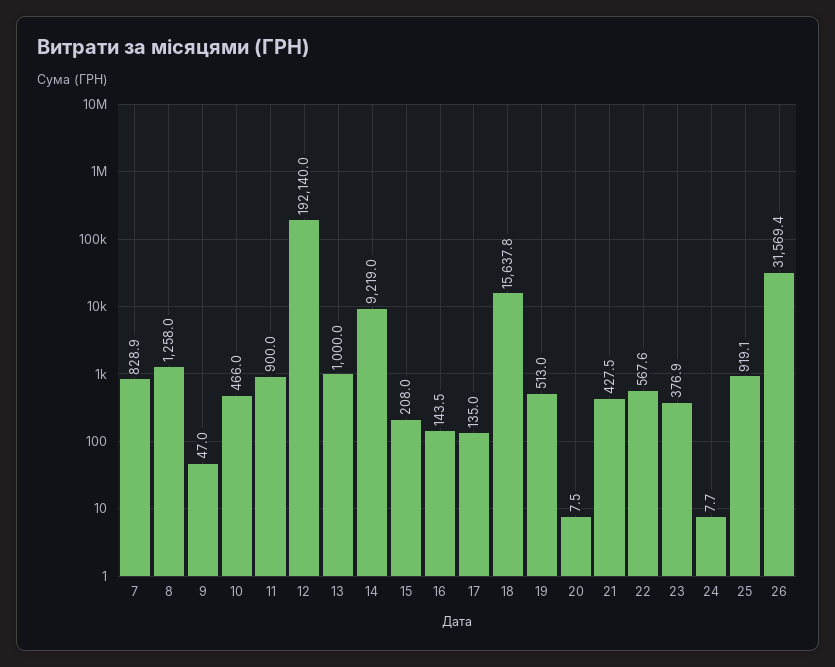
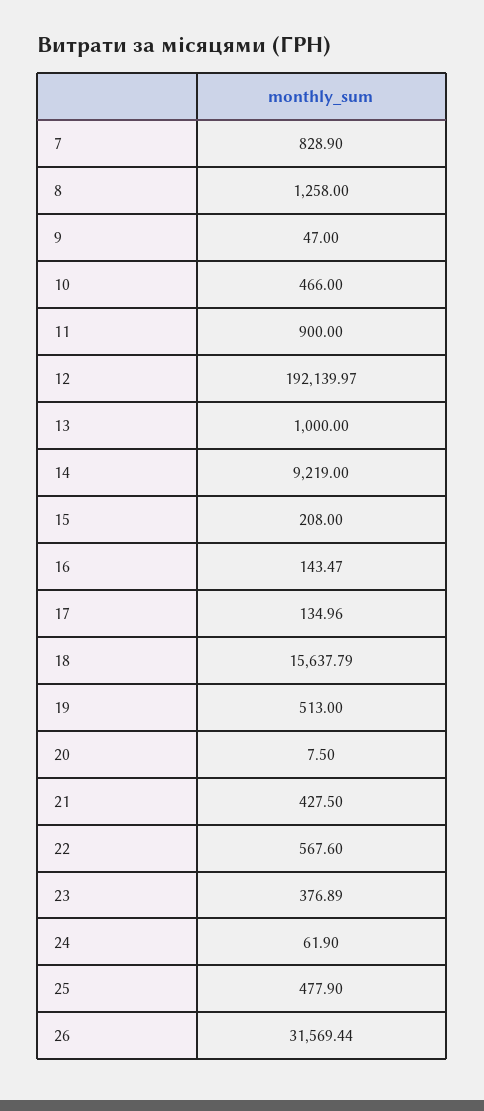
  {
    "7": 828.9,
    "8": 1258,
    "9": 47,
    "10": 466,
    "11": 900,
    "12": 192139.97,
    "13": 1000,
    "14": 9219,
    "15": 208,
    "16": 143.47,
    "17": 134.96,
    "18": 15637.79,
    "19": 513,
    "20": 7.5,
    "21": 427.5,
    "22": 567.6,
    "23": 376.89,
-   "24": 7.7,
+   "24": 61.9,
-   "25": 919.1,
+   "25": 477.9,
    "26": 31569.44
  }

